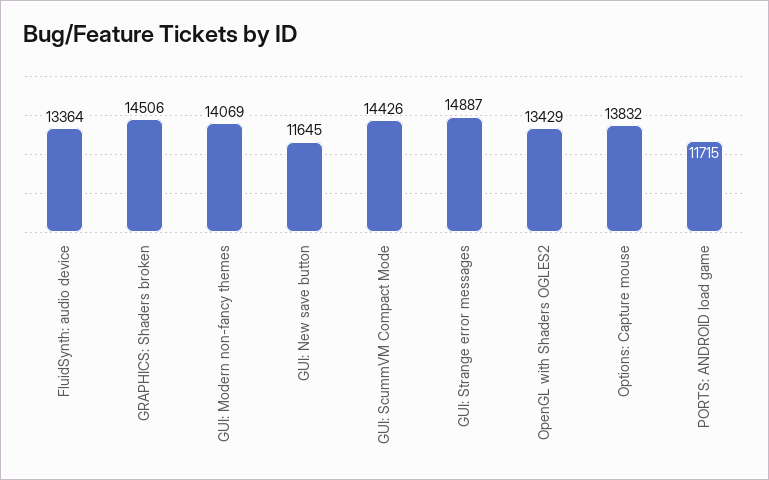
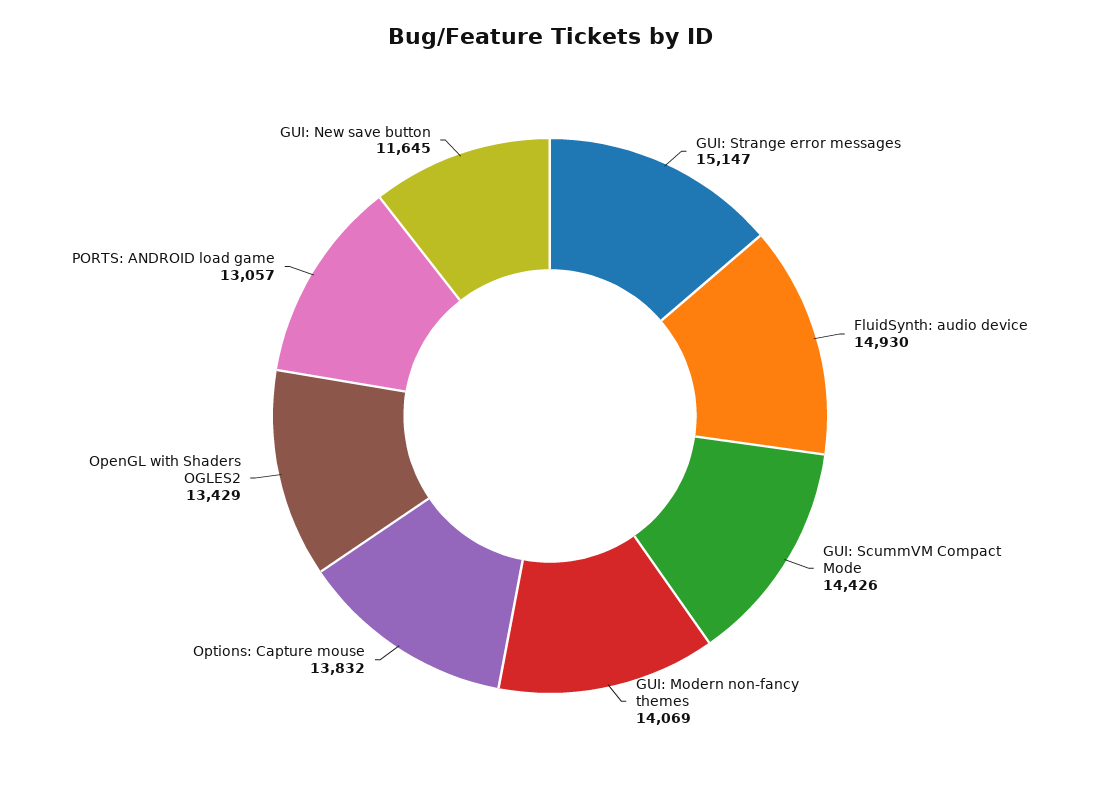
  {
-   "FluidSynth: audio device": 13364,
+   "FluidSynth: audio device": 14930,
-   "GRAPHICS: Shaders broken": 14506,
    "GUI: Modern non-fancy themes": 14069,
    "GUI: New save button": 11645,
    "GUI: ScummVM Compact Mode": 14426,
-   "GUI: Strange error messages": 14887,
+   "GUI: Strange error messages": 15147,
    "OpenGL with Shaders OGLES2": 13429,
    "Options: Capture mouse": 13832,
-   "PORTS: ANDROID load game": 11715
+   "PORTS: ANDROID load game": 13057
  }

